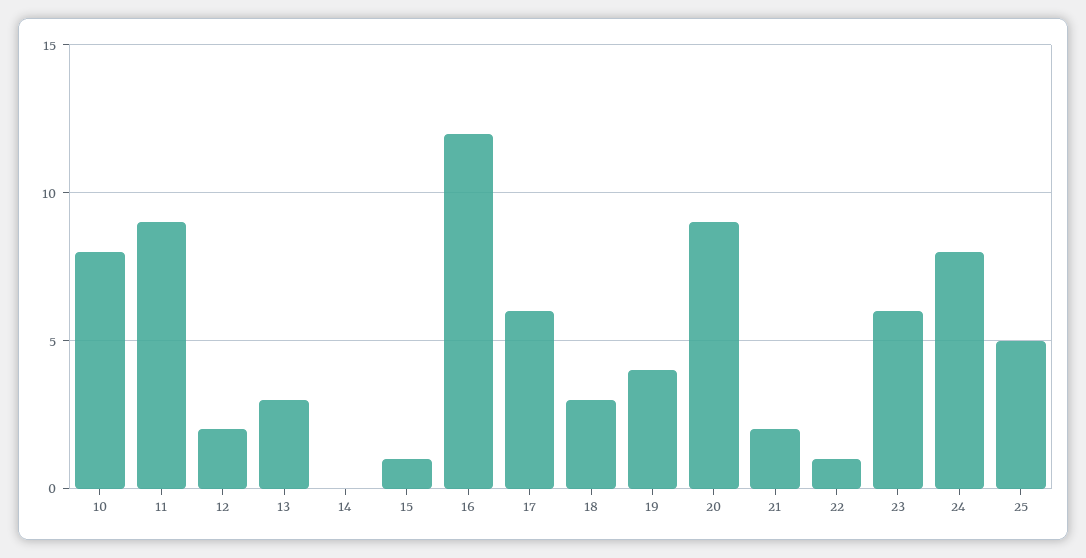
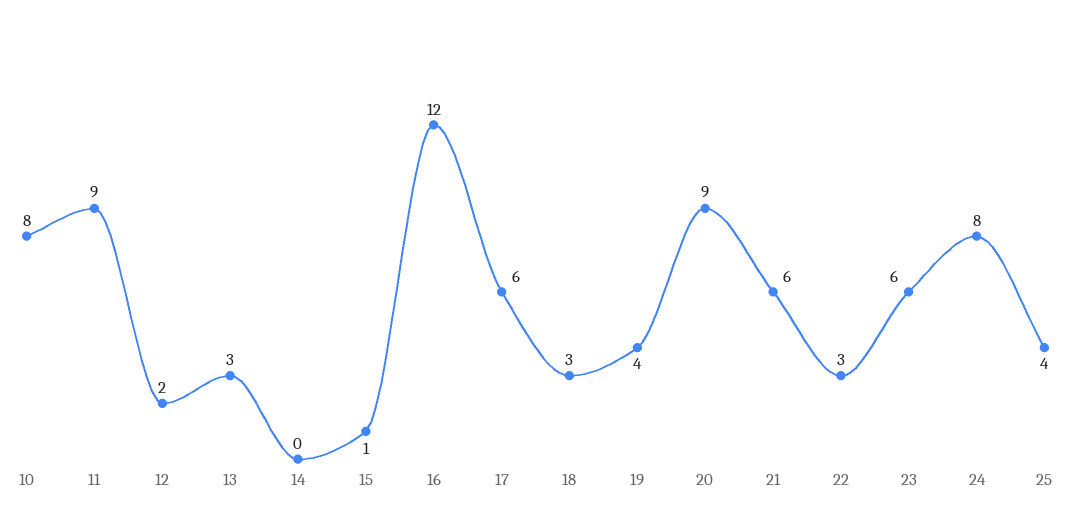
  {
    "10": 8,
    "11": 9,
    "12": 2,
    "13": 3,
    "14": 0,
    "15": 1,
    "16": 12,
    "17": 6,
    "18": 3,
    "19": 4,
    "20": 9,
-   "21": 2,
+   "21": 6,
-   "22": 1,
+   "22": 3,
    "23": 6,
    "24": 8,
-   "25": 5
+   "25": 4
  }

